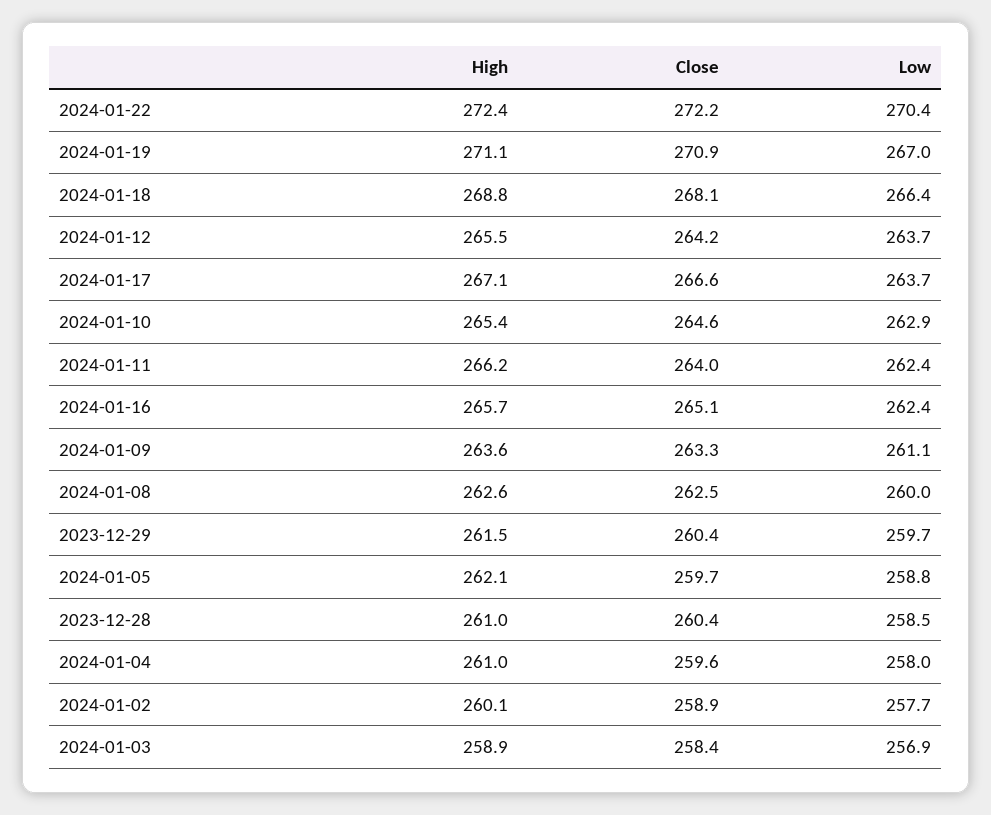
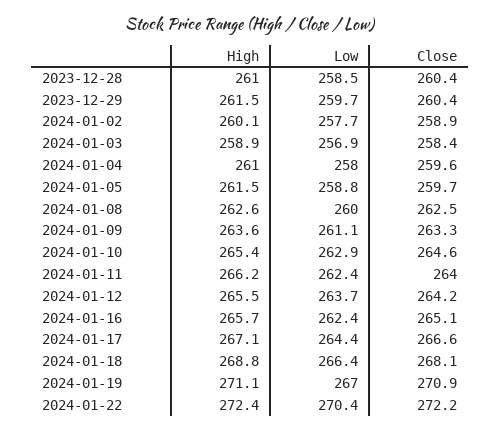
  {
    "High": {
      "2024-01-22": 272.4,
      "2024-01-19": 271.1,
      "2024-01-18": 268.8,
      "2024-01-12": 265.5,
      "2024-01-17": 267.1,
      "2024-01-10": 265.4,
      "2024-01-11": 266.2,
      "2024-01-16": 265.7,
      "2024-01-09": 263.6,
      "2024-01-08": 262.6,
      "2023-12-29": 261.5,
-     "2024-01-05": 262.1,
+     "2024-01-05": 261.5,
      "2023-12-28": 261,
      "2024-01-04": 261,
      "2024-01-02": 260.1,
      "2024-01-03": 258.9
    },
    "Close": {
      "2024-01-22": 272.2,
      "2024-01-19": 270.9,
      "2024-01-18": 268.1,
      "2024-01-12": 264.2,
      "2024-01-17": 266.6,
      "2024-01-10": 264.6,
      "2024-01-11": 264,
      "2024-01-16": 265.1,
      "2024-01-09": 263.3,
      "2024-01-08": 262.5,
      "2023-12-29": 260.4,
      "2024-01-05": 259.7,
      "2023-12-28": 260.4,
      "2024-01-04": 259.6,
      "2024-01-02": 258.9,
      "2024-01-03": 258.4
    },
    "Low": {
      "2024-01-22": 270.4,
      "2024-01-19": 267,
      "2024-01-18": 266.4,
      "2024-01-12": 263.7,
-     "2024-01-17": 263.7,
+     "2024-01-17": 264.4,
      "2024-01-10": 262.9,
      "2024-01-11": 262.4,
      "2024-01-16": 262.4,
      "2024-01-09": 261.1,
      "2024-01-08": 260,
      "2023-12-29": 259.7,
      "2024-01-05": 258.8,
      "2023-12-28": 258.5,
      "2024-01-04": 258,
      "2024-01-02": 257.7,
      "2024-01-03": 256.9
    }
  }

